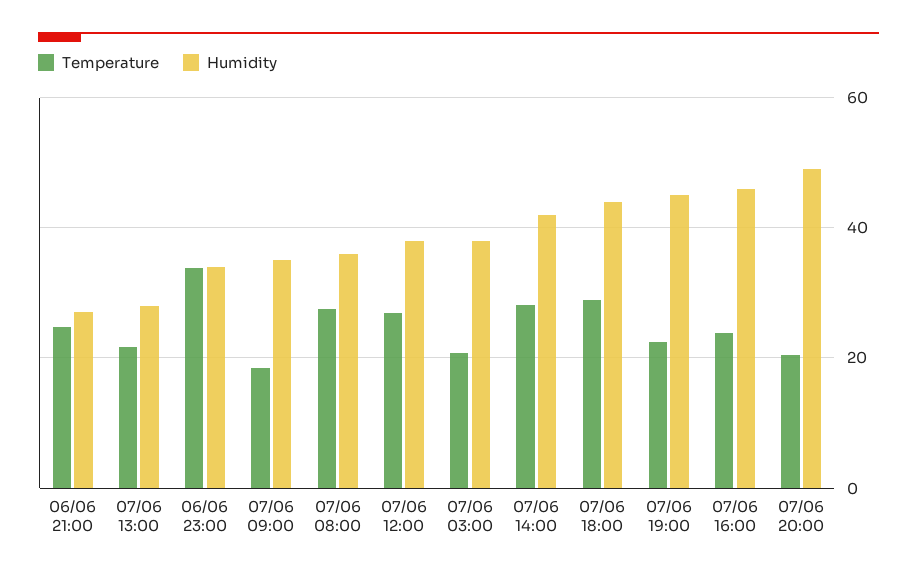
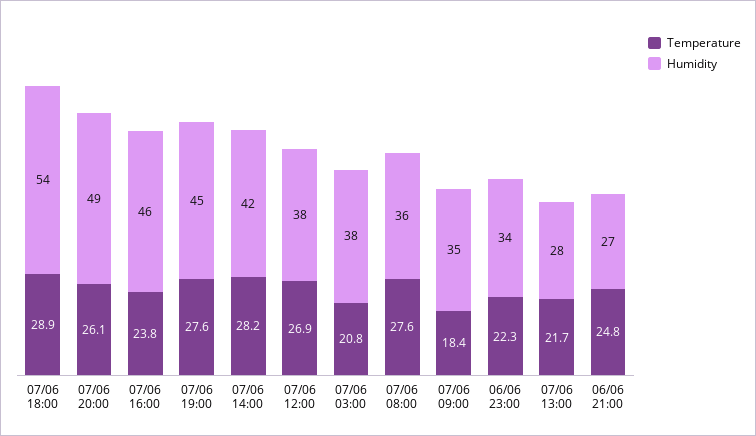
  {
    "Temperature": {
      "06/06 21:00": 24.8,
      "07/06 13:00": 21.7,
-     "06/06 23:00": 34,
+     "06/06 23:00": 22.3,
      "07/06 09:00": 18.4,
      "07/06 08:00": 27.6,
      "07/06 12:00": 26.9,
      "07/06 03:00": 20.8,
      "07/06 14:00": 28.2,
      "07/06 18:00": 28.9,
-     "07/06 19:00": 22,
+     "07/06 19:00": 27.6,
      "07/06 16:00": 23.8,
-     "07/06 20:00": 20
+     "07/06 20:00": 26.1
    },
    "Humidity": {
      "06/06 21:00": 27,
      "07/06 13:00": 28,
      "06/06 23:00": 34,
      "07/06 09:00": 35,
      "07/06 08:00": 36,
      "07/06 12:00": 38,
      "07/06 03:00": 38,
      "07/06 14:00": 42,
-     "07/06 18:00": 44,
+     "07/06 18:00": 54,
      "07/06 19:00": 45,
      "07/06 16:00": 46,
      "07/06 20:00": 49
    }
  }

